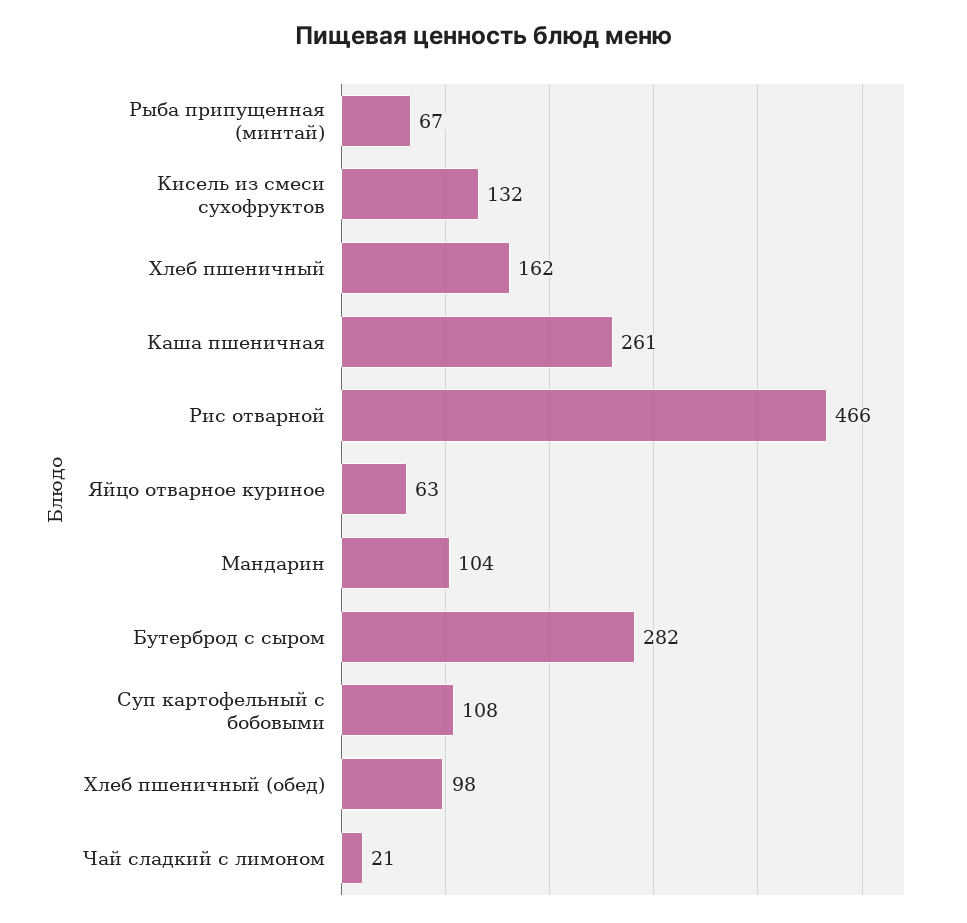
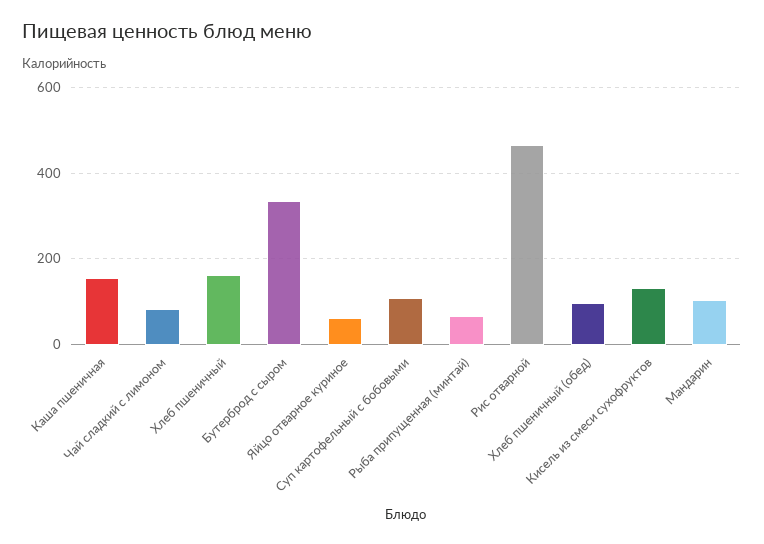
  {
    "Рыба припущенная (минтай)": 67,
    "Кисель из смеси сухофруктов": 132,
    "Хлеб пшеничный": 162,
-   "Каша пшеничная": 261,
+   "Каша пшеничная": 160,
    "Рис отварной": 466,
    "Яйцо отварное куриное": 63,
    "Мандарин": 104,
-   "Бутерброд с сыром": 282,
+   "Бутерброд с сыром": 340,
    "Суп картофельный с бобовыми": 108,
    "Хлеб пшеничный (обед)": 98,
-   "Чай сладкий с лимоном": 21
+   "Чай сладкий с лимоном": 80
  }

